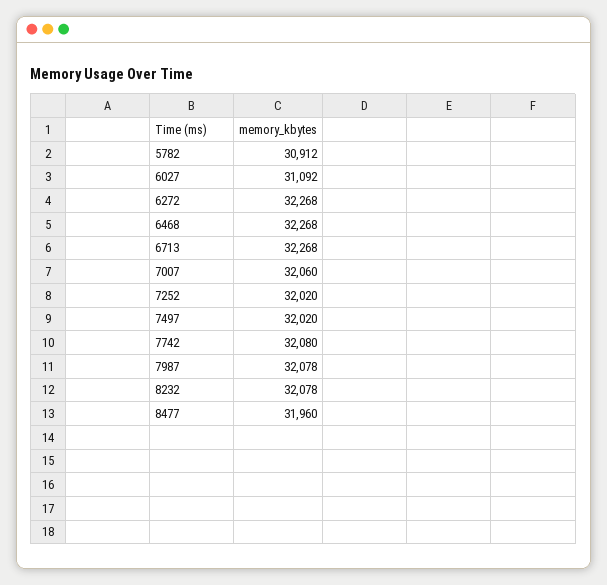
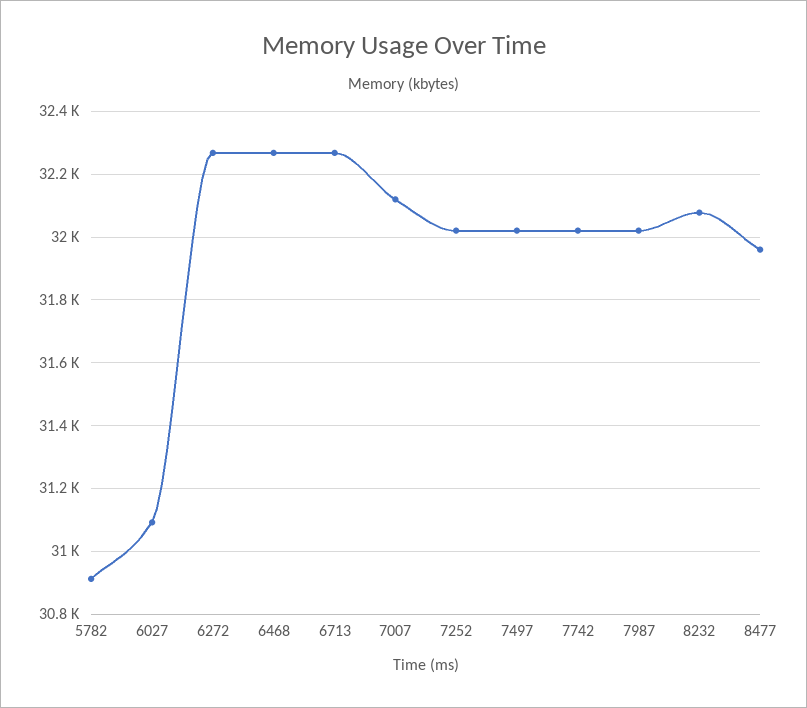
  {
    "5782": 30912,
    "6027": 31092,
    "6272": 32268,
    "6468": 32268,
    "6713": 32268,
-   "7007": 32060,
+   "7007": 32120,
    "7252": 32020,
    "7497": 32020,
-   "7742": 32080,
+   "7742": 32020,
-   "7987": 32078,
+   "7987": 32020,
    "8232": 32078,
    "8477": 31960
  }

